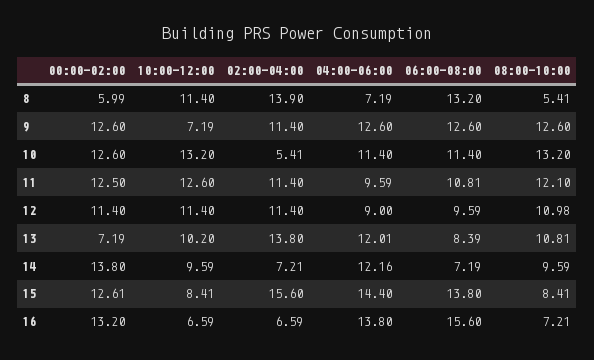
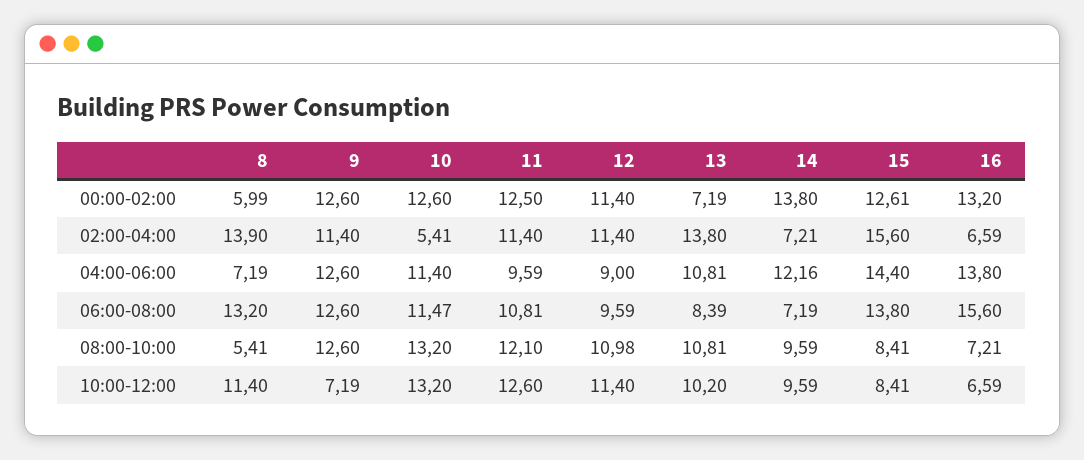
  {
    "00:00-02:00": {
      "8": 5.99,
      "9": 12.6,
      "10": 12.6,
      "11": 12.5,
      "12": 11.4,
      "13": 7.19,
      "14": 13.8,
      "15": 12.61,
      "16": 13.2
    },
    "10:00-12:00": {
      "8": 11.4,
      "9": 7.19,
      "10": 13.2,
      "11": 12.6,
      "12": 11.4,
      "13": 10.2,
      "14": 9.59,
      "15": 8.41,
      "16": 6.59
    },
    "02:00-04:00": {
      "8": 13.9,
      "9": 11.4,
      "10": 5.41,
      "11": 11.4,
      "12": 11.4,
      "13": 13.8,
      "14": 7.21,
      "15": 15.6,
      "16": 6.59
    },
    "04:00-06:00": {
      "8": 7.19,
      "9": 12.6,
      "10": 11.4,
      "11": 9.59,
      "12": 9,
-     "13": 12.01,
+     "13": 10.81,
      "14": 12.16,
      "15": 14.4,
      "16": 13.8
    },
    "06:00-08:00": {
      "8": 13.2,
      "9": 12.6,
-     "10": 11.4,
+     "10": 11.47,
      "11": 10.81,
      "12": 9.59,
      "13": 8.39,
      "14": 7.19,
      "15": 13.8,
      "16": 15.6
    },
    "08:00-10:00": {
      "8": 5.41,
      "9": 12.6,
      "10": 13.2,
      "11": 12.1,
      "12": 10.98,
      "13": 10.81,
      "14": 9.59,
      "15": 8.41,
      "16": 7.21
    }
  }

